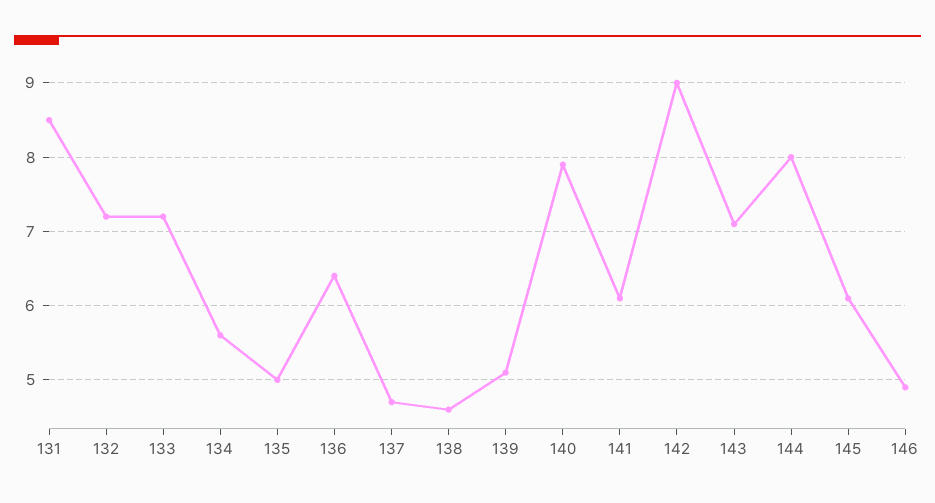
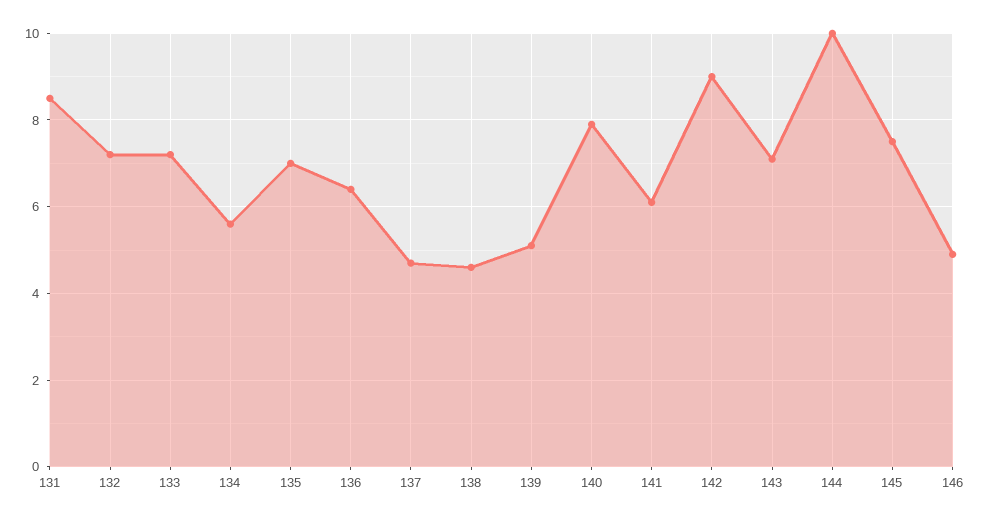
  {
    "131": 8.5,
    "132": 7.2,
    "133": 7.2,
    "134": 5.6,
-   "135": 5,
+   "135": 7,
    "136": 6.4,
    "137": 4.7,
    "138": 4.6,
    "139": 5.1,
    "140": 7.9,
    "141": 6.1,
    "142": 9,
    "143": 7.1,
-   "144": 8,
+   "144": 10,
-   "145": 6.1,
+   "145": 7.5,
    "146": 4.9
  }

